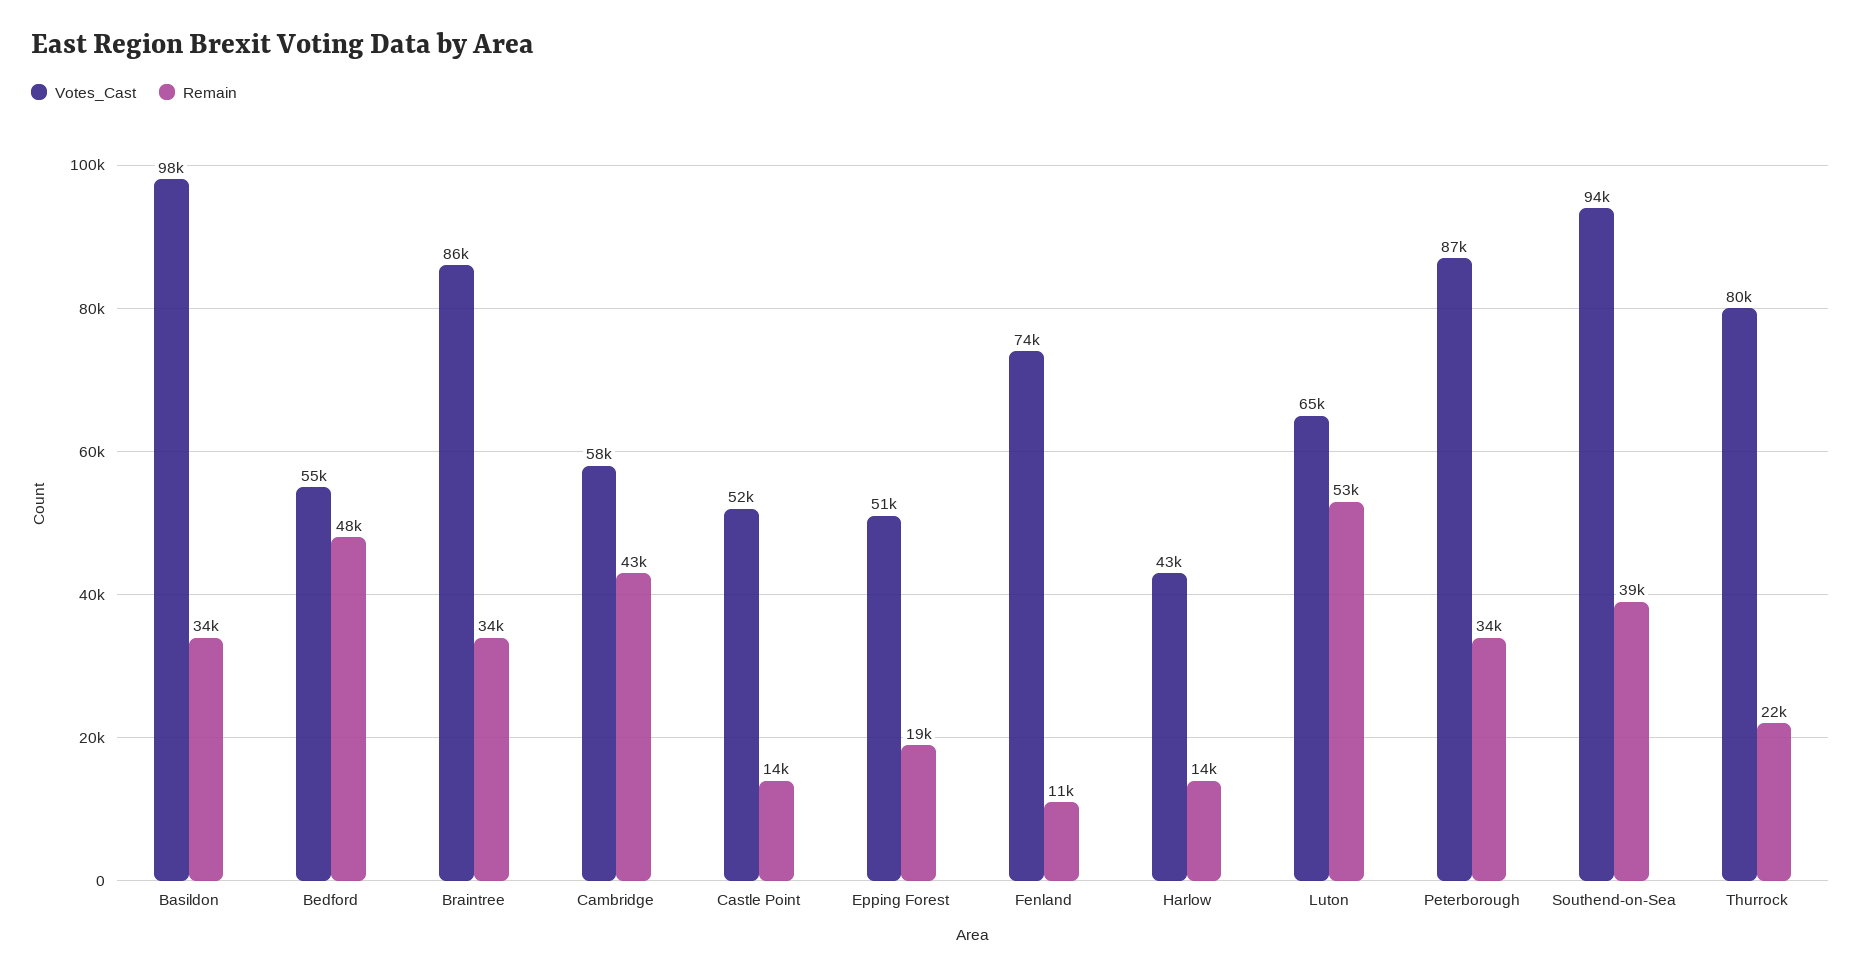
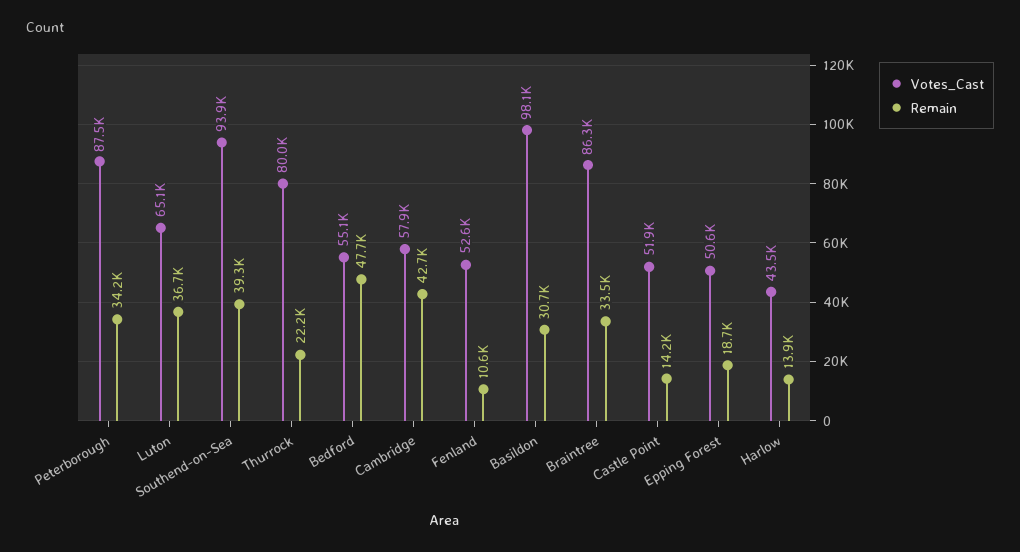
  {
    "Votes_Cast": {
      "Basildon": 98100,
      "Bedford": 55100,
      "Braintree": 86300,
      "Cambridge": 57900,
      "Castle Point": 51900,
      "Epping Forest": 50600,
-     "Fenland": 74000,
+     "Fenland": 52600,
      "Harlow": 43500,
      "Luton": 65100,
      "Peterborough": 87500,
      "Southend-on-Sea": 93900,
      "Thurrock": 80000
    },
    "Remain": {
-     "Basildon": 34000,
+     "Basildon": 30700,
      "Bedford": 47700,
      "Braintree": 33500,
      "Cambridge": 42700,
      "Castle Point": 14200,
      "Epping Forest": 18700,
      "Fenland": 10600,
      "Harlow": 13900,
-     "Luton": 53000,
+     "Luton": 36700,
      "Peterborough": 34200,
      "Southend-on-Sea": 39300,
      "Thurrock": 22200
    }
  }

